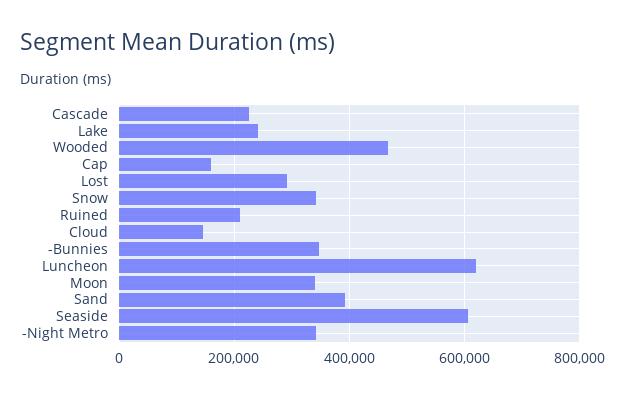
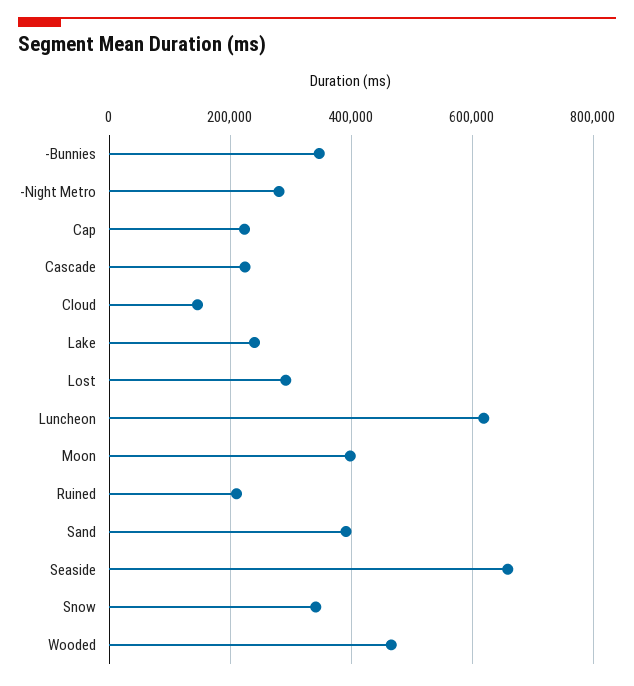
  {
    "Cascade": 220000,
    "Lake": 240000,
    "Wooded": 460000,
-   "Cap": 160000,
+   "Cap": 220000,
    "Lost": 300000,
    "Snow": 340000,
    "Ruined": 220000,
    "Cloud": 140000,
    "-Bunnies": 340000,
    "Luncheon": 620000,
-   "Moon": 340000,
+   "Moon": 400000,
    "Sand": 400000,
-   "Seaside": 600000,
+   "Seaside": 660000,
-   "-Night Metro": 340000
+   "-Night Metro": 280000
  }

